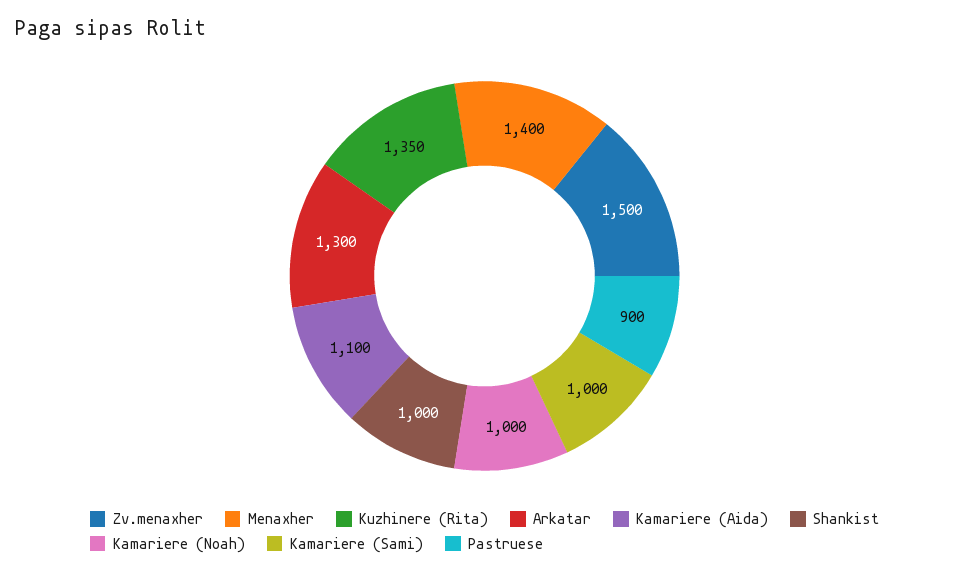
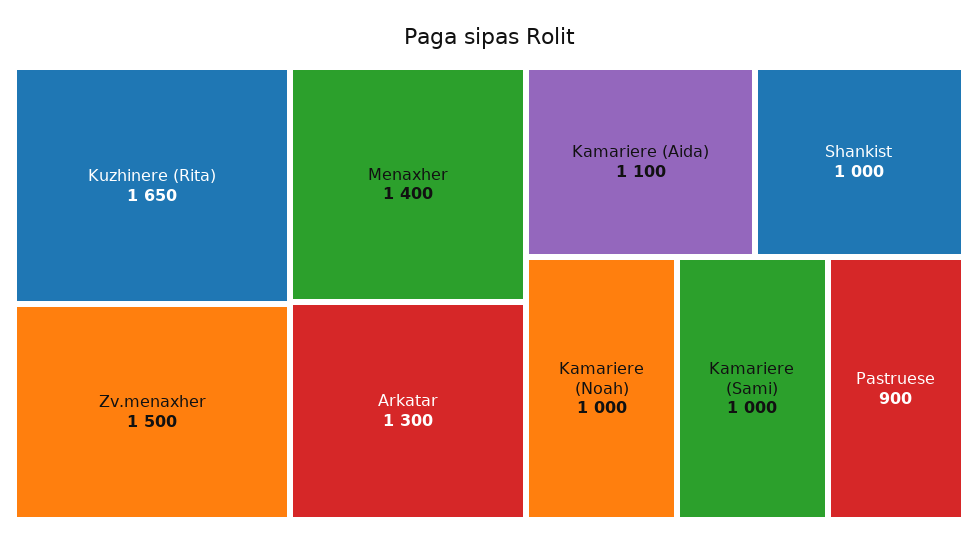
  {
    "Zv.menaxher": 1500,
    "Menaxher": 1400,
-   "Kuzhinere (Rita)": 1350,
+   "Kuzhinere (Rita)": 1650,
    "Arkatar": 1300,
    "Kamariere (Aida)": 1100,
    "Shankist": 1000,
    "Kamariere (Noah)": 1000,
    "Kamariere (Sami)": 1000,
    "Pastruese": 900
  }

